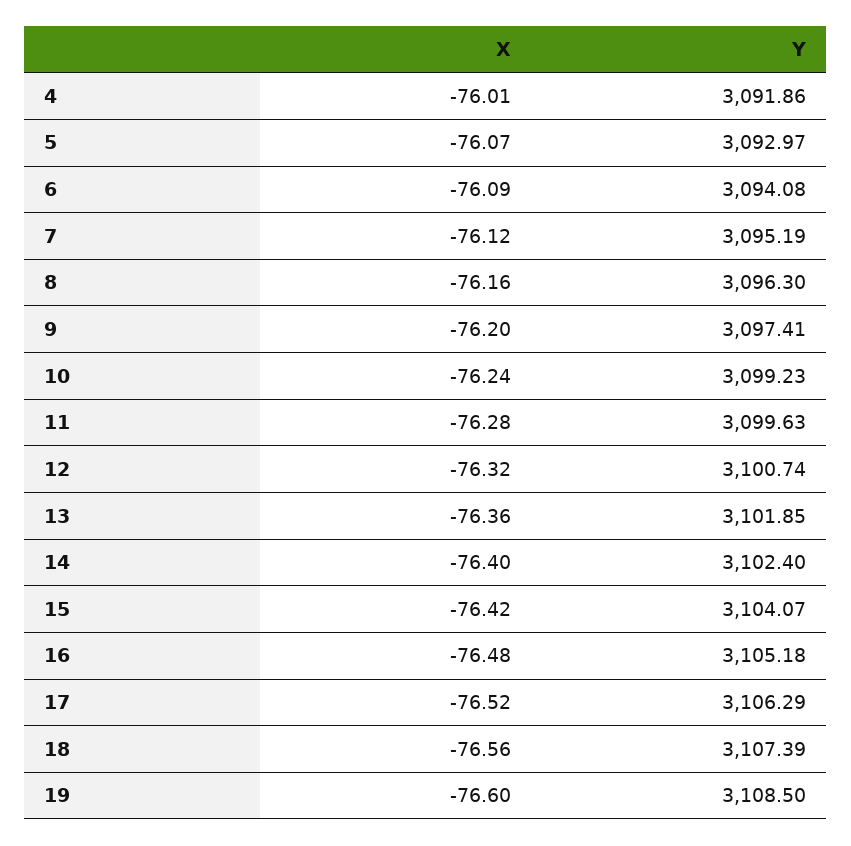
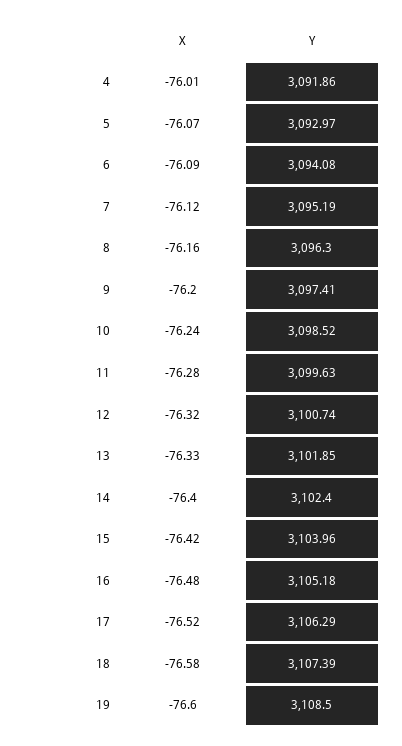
  {
    "X": {
      "4": -76.01,
      "5": -76.07,
      "6": -76.09,
      "7": -76.12,
      "8": -76.16,
      "9": -76.2,
      "10": -76.24,
      "11": -76.28,
      "12": -76.32,
-     "13": -76.36,
+     "13": -76.33,
      "14": -76.4,
      "15": -76.42,
      "16": -76.48,
      "17": -76.52,
-     "18": -76.56,
+     "18": -76.58,
      "19": -76.6
    },
    "Y": {
      "4": 3091.86,
      "5": 3092.97,
      "6": 3094.08,
      "7": 3095.19,
      "8": 3096.3,
      "9": 3097.41,
-     "10": 3099.23,
+     "10": 3098.52,
      "11": 3099.63,
      "12": 3100.74,
      "13": 3101.85,
      "14": 3102.4,
-     "15": 3104.07,
+     "15": 3103.96,
      "16": 3105.18,
      "17": 3106.29,
      "18": 3107.39,
      "19": 3108.5
    }
  }

